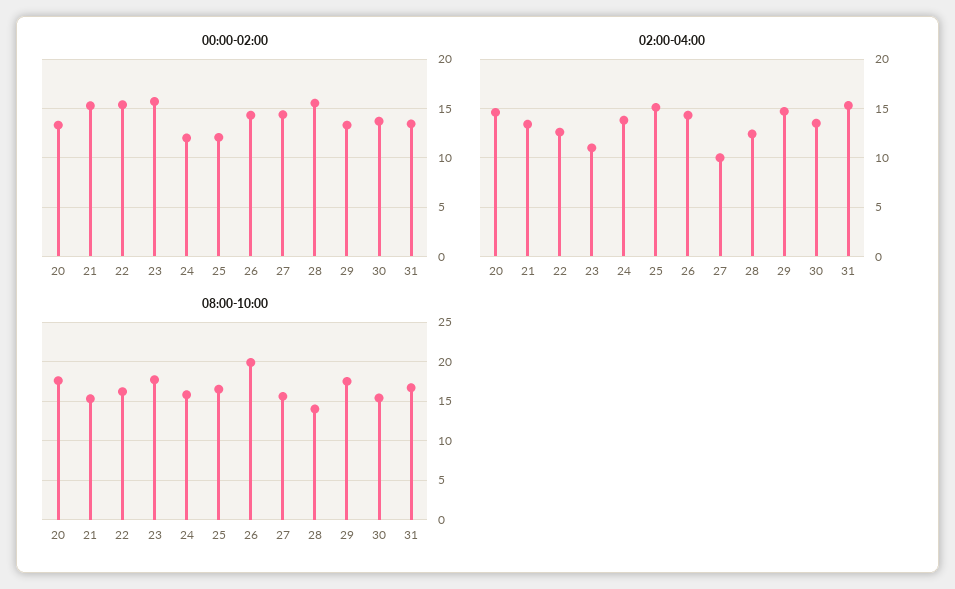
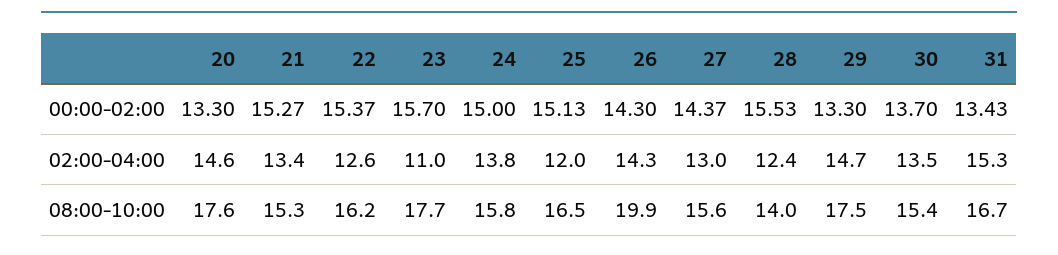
  {
    "00:00-02:00": {
      "20": 13.3,
      "21": 15.27,
      "22": 15.37,
      "23": 15.7,
-     "24": 12,
+     "24": 15,
-     "25": 12,
+     "25": 15.13,
      "26": 14.3,
      "27": 14.37,
      "28": 15.53,
      "29": 13.3,
      "30": 13.7,
      "31": 13.43
    },
    "02:00-04:00": {
      "20": 14.6,
      "21": 13.4,
      "22": 12.6,
      "23": 11,
      "24": 13.8,
-     "25": 15,
+     "25": 12,
      "26": 14.3,
-     "27": 10,
+     "27": 13,
      "28": 12.4,
      "29": 14.7,
      "30": 13.5,
      "31": 15.3
    },
    "08:00-10:00": {
      "20": 17.6,
      "21": 15.3,
      "22": 16.2,
      "23": 17.7,
      "24": 15.8,
      "25": 16.5,
      "26": 19.9,
      "27": 15.6,
      "28": 14,
      "29": 17.5,
      "30": 15.4,
      "31": 16.7
    }
  }

